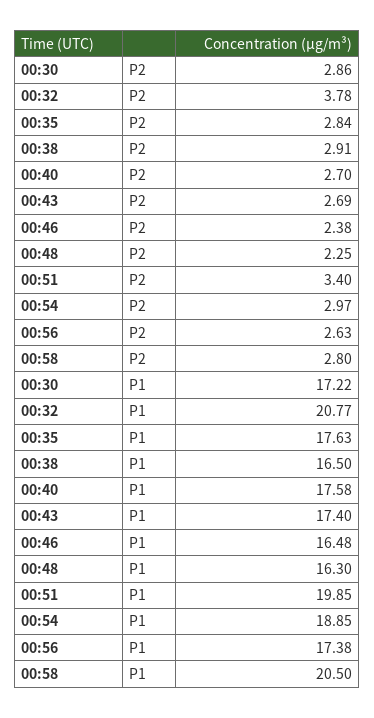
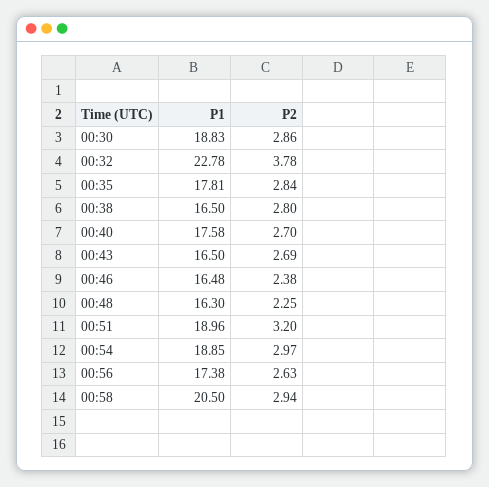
  {
    "00:30": {
      "P2": 2.86,
-     "P1": 17.22
+     "P1": 18.83
    },
    "00:32": {
      "P2": 3.78,
-     "P1": 20.77
+     "P1": 22.78
    },
    "00:35": {
      "P2": 2.84,
-     "P1": 17.63
+     "P1": 17.81
    },
    "00:38": {
-     "P2": 2.91,
+     "P2": 2.8,
      "P1": 16.5
    },
    "00:40": {
      "P2": 2.7,
      "P1": 17.58
    },
    "00:43": {
      "P2": 2.69,
-     "P1": 17.4
+     "P1": 16.5
    },
    "00:46": {
      "P2": 2.38,
      "P1": 16.48
    },
    "00:48": {
      "P2": 2.25,
      "P1": 16.3
    },
    "00:51": {
-     "P2": 3.4,
+     "P2": 3.2,
-     "P1": 19.85
+     "P1": 18.96
    },
    "00:54": {
      "P2": 2.97,
      "P1": 18.85
    },
    "00:56": {
      "P2": 2.63,
      "P1": 17.38
    },
    "00:58": {
-     "P2": 2.8,
+     "P2": 2.94,
      "P1": 20.5
    }
  }

